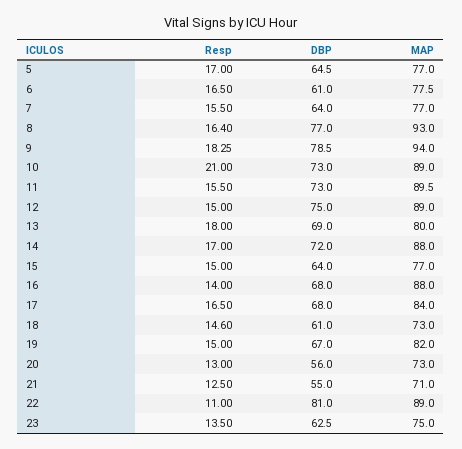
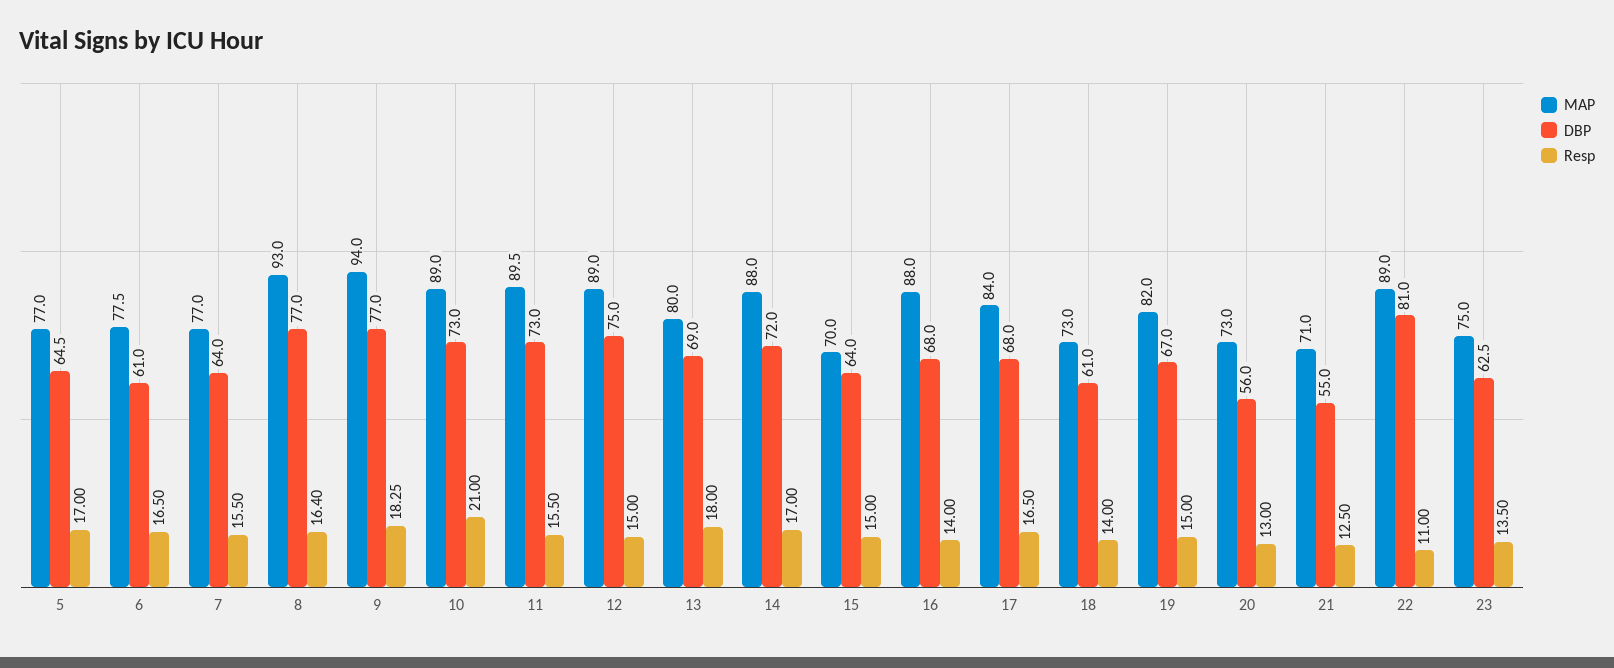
  {
    "Resp": {
      "5": 17,
      "6": 16.5,
      "7": 15.5,
      "8": 16.4,
      "9": 18.25,
      "10": 21,
      "11": 15.5,
      "12": 15,
      "13": 18,
      "14": 17,
      "15": 15,
      "16": 14,
      "17": 16.5,
-     "18": 14.6,
+     "18": 14,
      "19": 15,
      "20": 13,
      "21": 12.5,
      "22": 11,
      "23": 13.5
    },
    "DBP": {
      "5": 64.5,
      "6": 61,
      "7": 64,
      "8": 77,
-     "9": 78.5,
+     "9": 77,
      "10": 73,
      "11": 73,
      "12": 75,
      "13": 69,
      "14": 72,
      "15": 64,
      "16": 68,
      "17": 68,
      "18": 61,
      "19": 67,
      "20": 56,
      "21": 55,
      "22": 81,
      "23": 62.5
    },
    "MAP": {
      "5": 77,
      "6": 77.5,
      "7": 77,
      "8": 93,
      "9": 94,
      "10": 89,
      "11": 89.5,
      "12": 89,
      "13": 80,
      "14": 88,
-     "15": 77,
+     "15": 70,
      "16": 88,
      "17": 84,
      "18": 73,
      "19": 82,
      "20": 73,
      "21": 71,
      "22": 89,
      "23": 75
    }
  }

